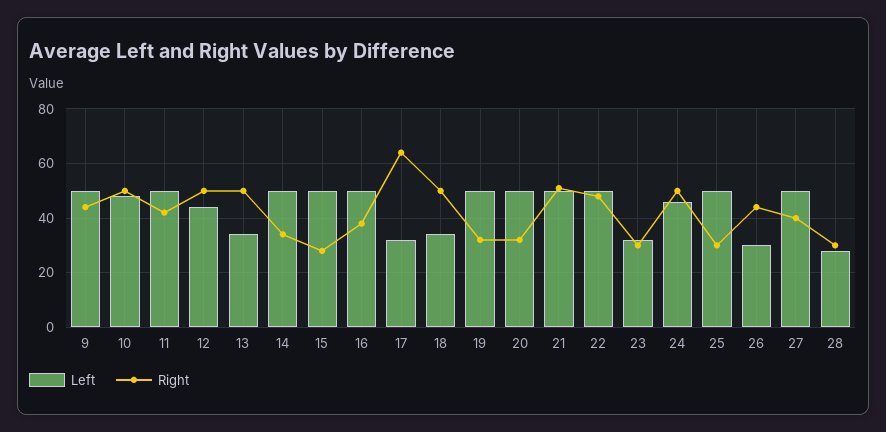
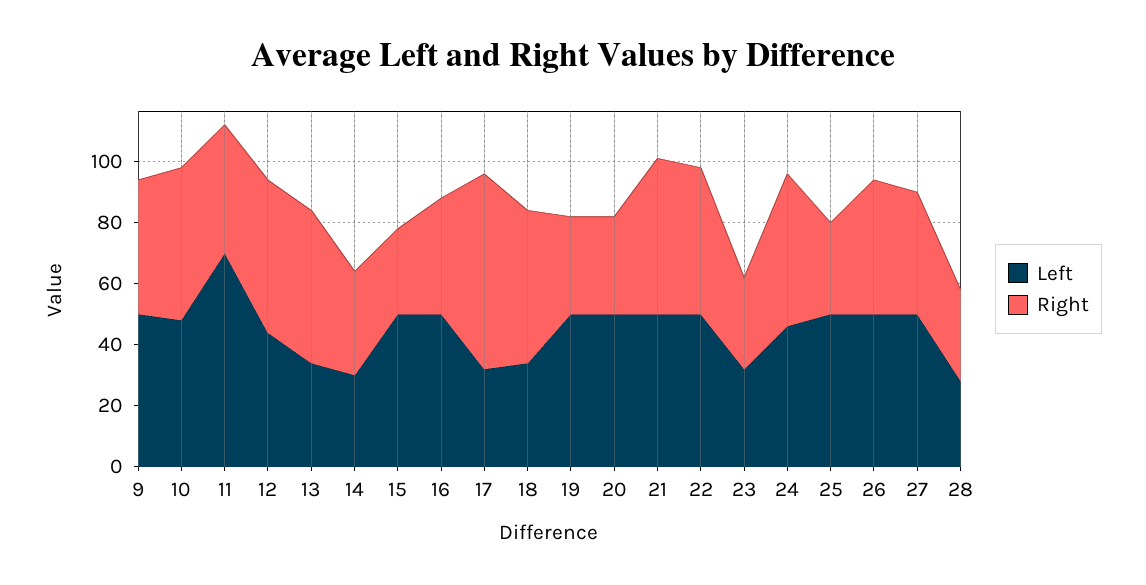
  {
    "Left": {
      "9": 50,
      "10": 50,
-     "11": 50,
+     "11": 70,
      "12": 45,
      "13": 35,
-     "14": 50,
+     "14": 30,
      "15": 50,
      "16": 50,
      "17": 30,
      "18": 35,
      "19": 50,
      "20": 50,
      "21": 50,
      "22": 50,
      "23": 30,
      "24": 45,
      "25": 50,
-     "26": 30,
+     "26": 50,
      "27": 50,
      "28": 30
    },
    "Right": {
      "9": 45,
      "10": 50,
      "11": 40,
      "12": 50,
      "13": 50,
      "14": 35,
      "15": 30,
      "16": 40,
      "17": 65,
      "18": 50,
      "19": 30,
      "20": 30,
      "21": 50,
      "22": 50,
      "23": 30,
      "24": 50,
      "25": 30,
      "26": 45,
      "27": 40,
      "28": 30
    }
  }

